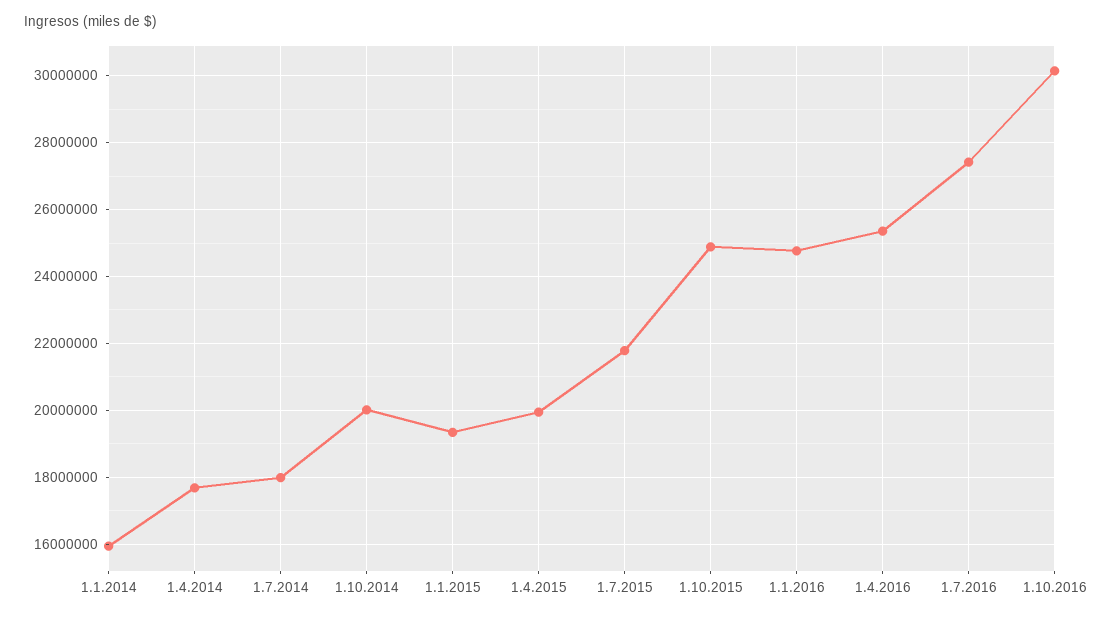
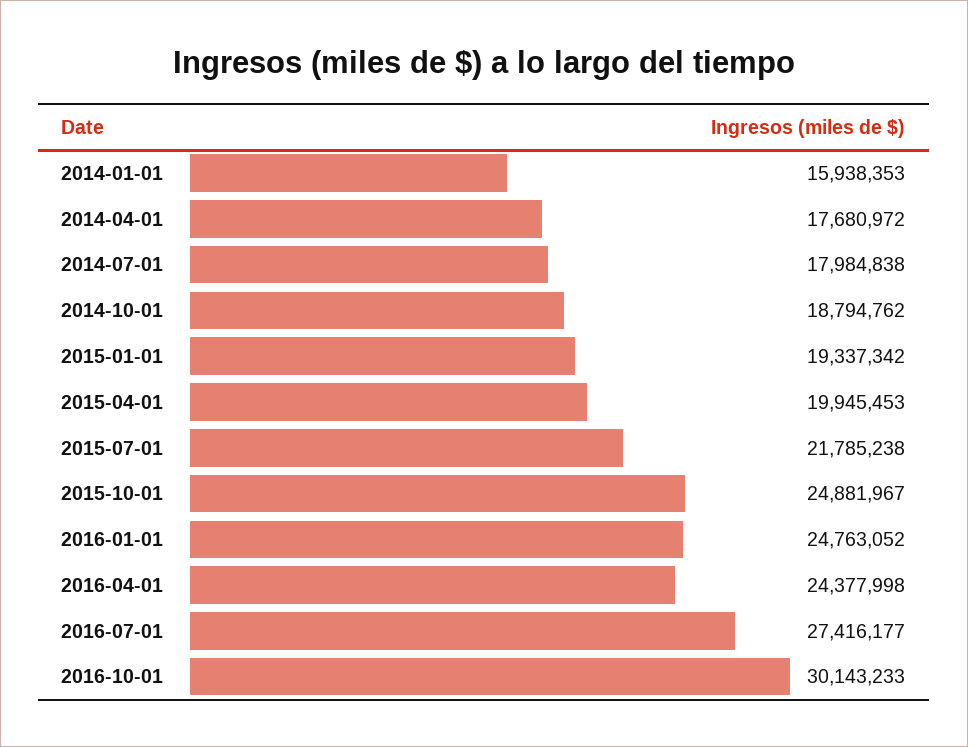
  {
    "1.1.2014": 15938353,
    "1.4.2014": 17680972,
    "1.7.2014": 17984838,
-   "1.10.2014": 20000000,
+   "1.10.2014": 18794762,
    "1.1.2015": 19337342,
    "1.4.2015": 19945453,
    "1.7.2015": 21785238,
    "1.10.2015": 24881967,
    "1.1.2016": 24763052,
-   "1.4.2016": 25400000,
+   "1.4.2016": 24377998,
    "1.7.2016": 27416177,
    "1.10.2016": 30143233
  }

